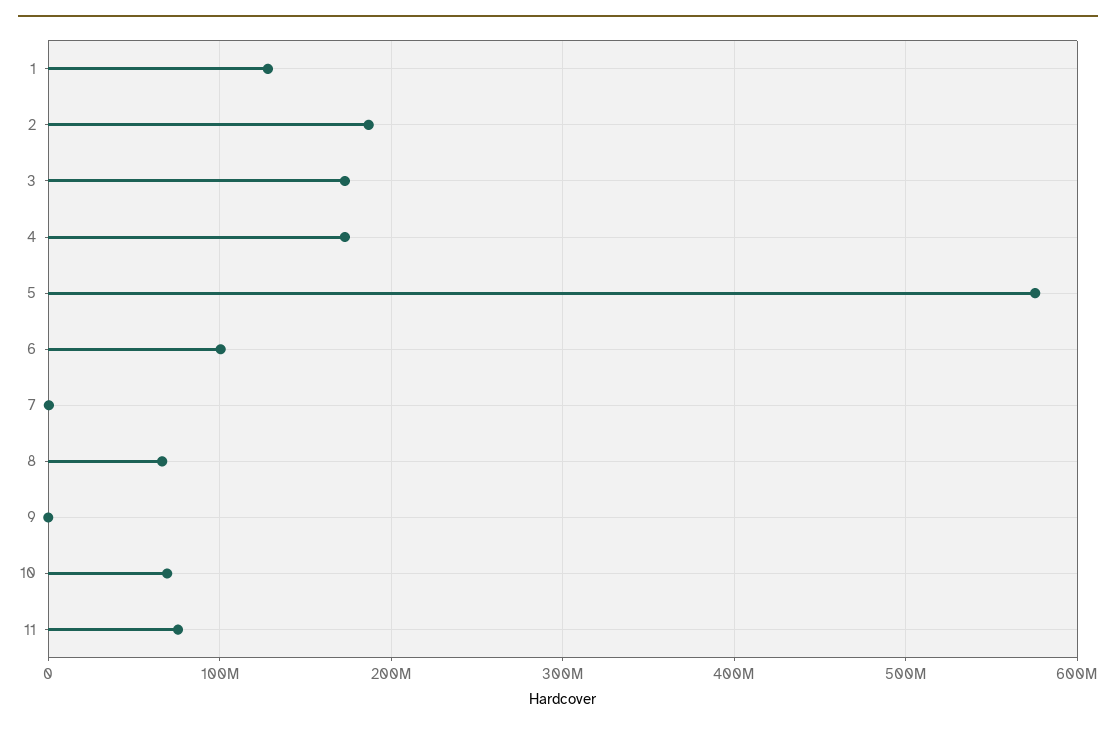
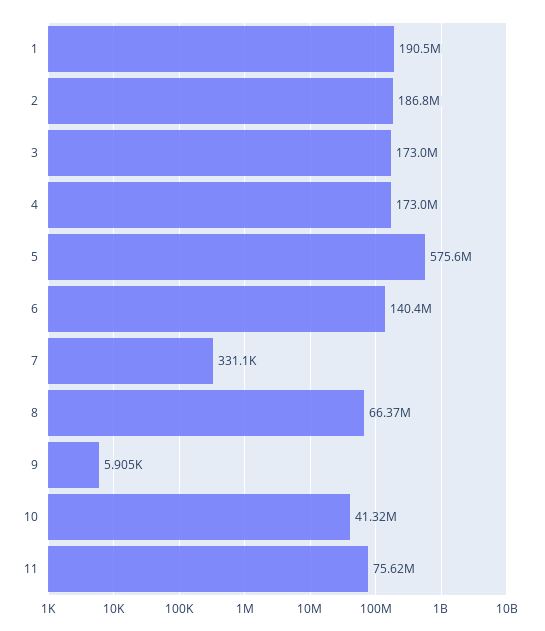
  {
-   "1": 130000000,
+   "1": 190500000,
    "2": 186800000,
    "3": 173000000,
    "4": 173000000,
    "5": 575600000,
-   "6": 100000000,
+   "6": 140400000,
    "7": 331100,
    "8": 66370000,
    "9": 5905,
-   "10": 70000000,
+   "10": 41320000,
    "11": 75620000
  }

